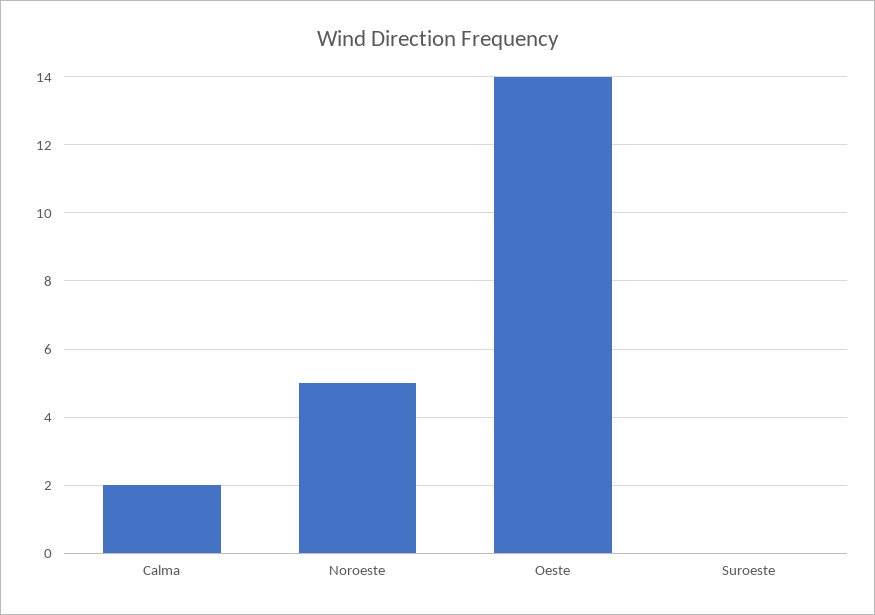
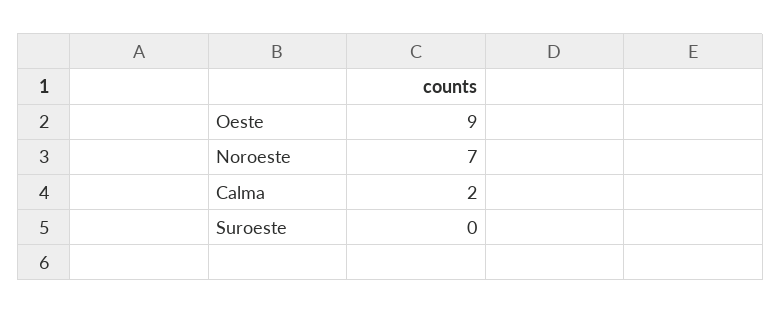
  {
    "Calma": 2,
-   "Noroeste": 5,
+   "Noroeste": 7,
-   "Oeste": 14,
+   "Oeste": 9,
    "Suroeste": 0
  }

